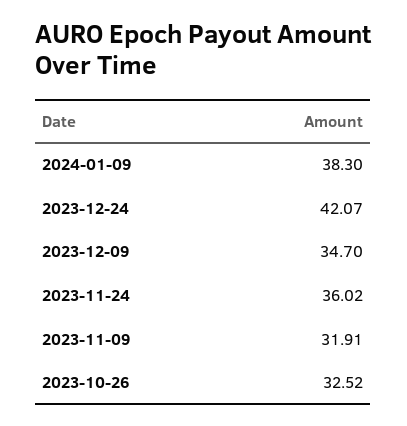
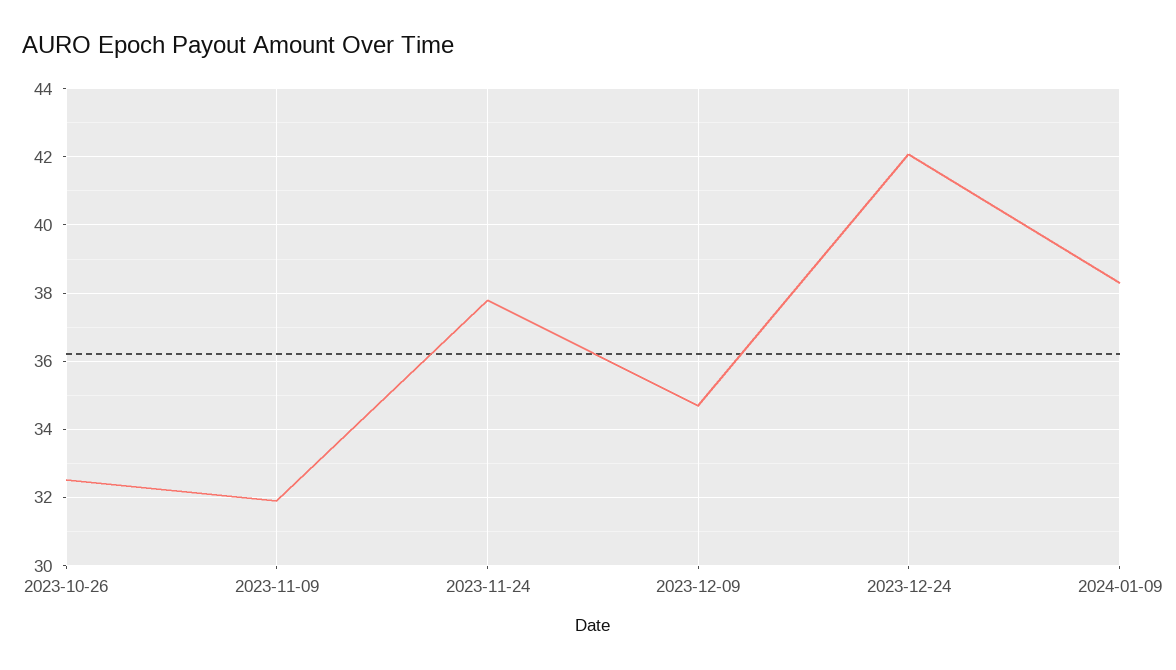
  {
    "2024-01-09": 38.3,
    "2023-12-24": 42.07,
    "2023-12-09": 34.7,
-   "2023-11-24": 36.02,
+   "2023-11-24": 37.8,
    "2023-11-09": 31.91,
    "2023-10-26": 32.52
  }

